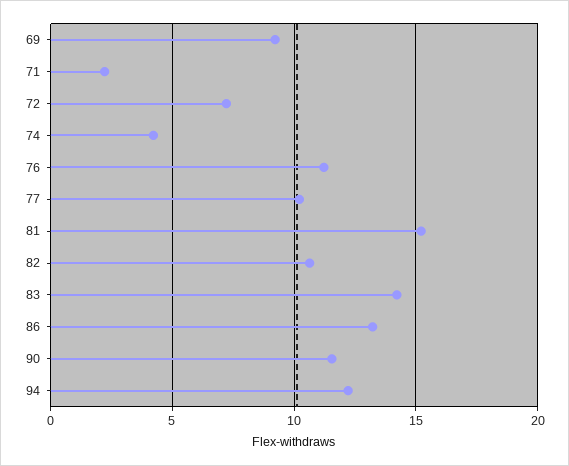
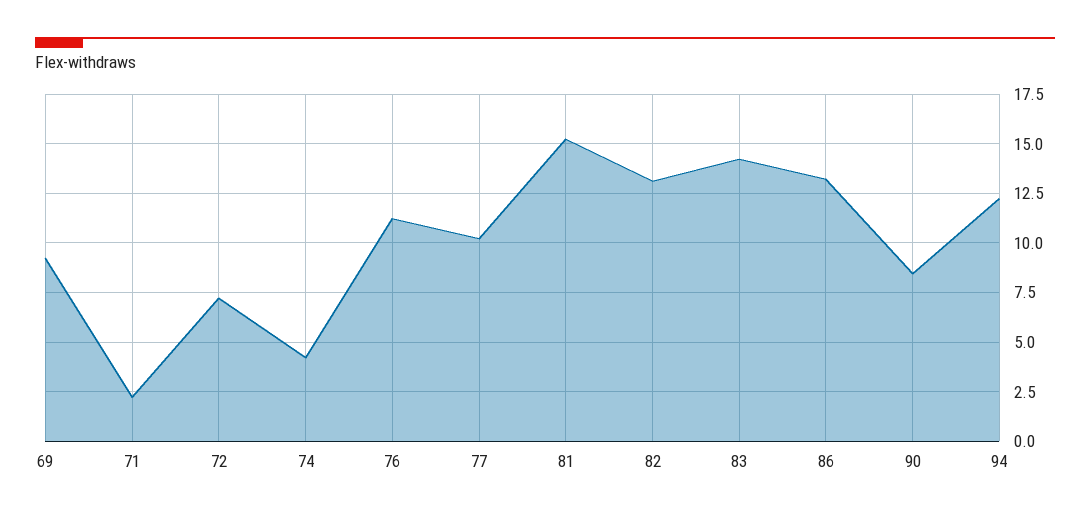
  {
    "69": 9,
    "71": 2,
    "72": 7,
    "74": 4,
    "76": 11,
    "77": 10,
    "81": 15,
-   "82": 10.5,
+   "82": 13,
    "83": 14,
    "86": 13,
-   "90": 11.5,
+   "90": 8.5,
    "94": 12
  }

